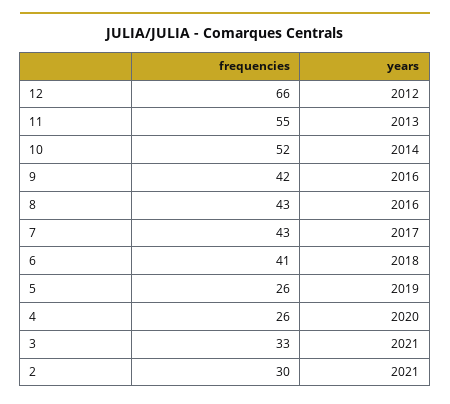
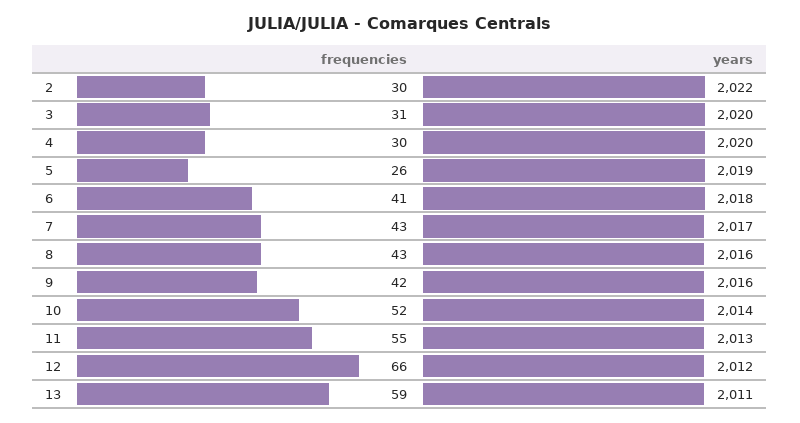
  {
    "frequencies": {
      "12": 66,
      "11": 55,
      "10": 52,
      "9": 42,
      "8": 43,
      "7": 43,
      "6": 41,
      "5": 26,
-     "4": 26,
+     "4": 30,
-     "3": 33,
+     "3": 31,
-     "2": 30
+     "2": 30,
+     "13": 59
    },
    "years": {
      "12": 2012,
      "11": 2013,
      "10": 2014,
      "9": 2016,
      "8": 2016,
      "7": 2017,
      "6": 2018,
      "5": 2019,
      "4": 2020,
-     "3": 2021,
+     "3": 2020,
-     "2": 2021
+     "2": 2022,
+     "13": 2011
    }
  }

